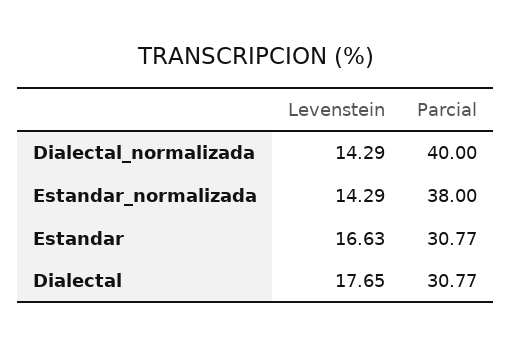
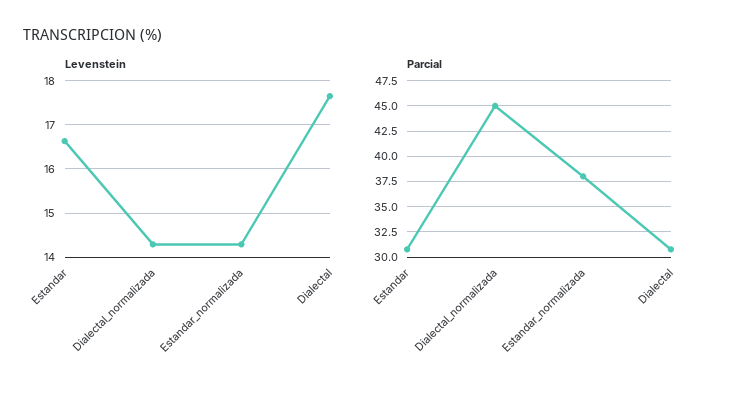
  {
    "Levenstein": {
      "Dialectal_normalizada": 14.29,
      "Estandar_normalizada": 14.29,
      "Estandar": 16.63,
      "Dialectal": 17.65
    },
    "Parcial": {
-     "Dialectal_normalizada": 40,
+     "Dialectal_normalizada": 45,
      "Estandar_normalizada": 38,
      "Estandar": 30.77,
      "Dialectal": 30.77
    }
  }

